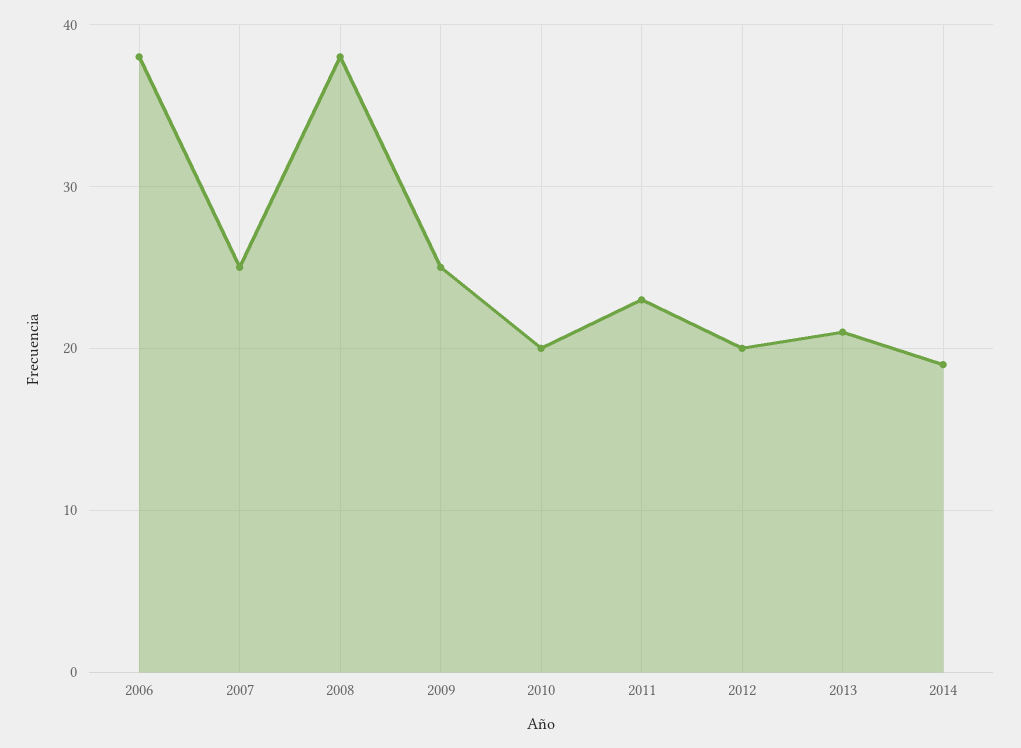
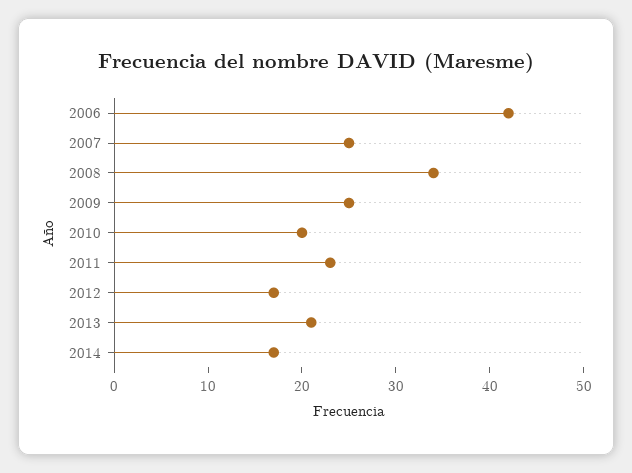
  {
-   "2006": 38,
+   "2006": 42,
    "2007": 25,
-   "2008": 38,
+   "2008": 34,
    "2009": 25,
    "2010": 20,
    "2011": 23,
-   "2012": 20,
+   "2012": 17,
    "2013": 21,
-   "2014": 19
+   "2014": 17
  }

